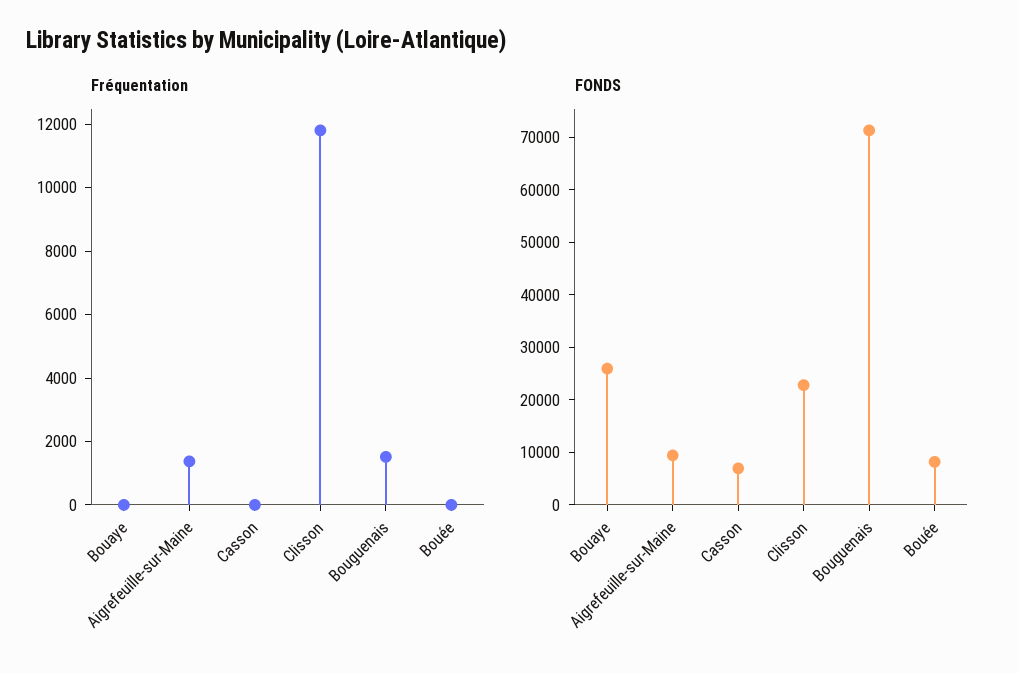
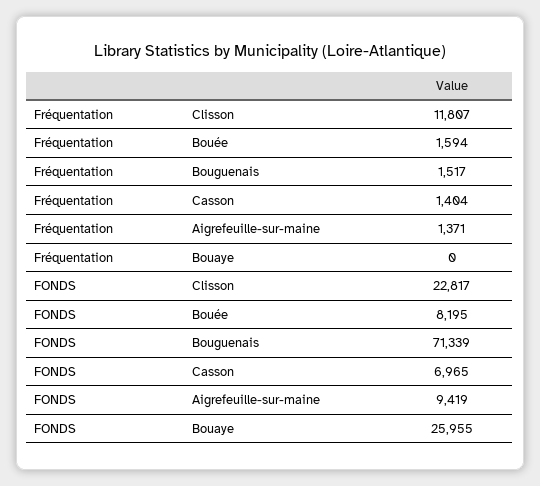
  {
    "Fréquentation": {
      "Bouaye": 0,
      "Aigrefeuille-sur-Maine": 1371,
-     "Casson": 0,
+     "Casson": 1404,
      "Clisson": 11807,
      "Bouguenais": 1517,
-     "Bouée": 0
+     "Bouée": 1594
    },
    "FONDS": {
      "Bouaye": 25955,
      "Aigrefeuille-sur-Maine": 9419,
      "Casson": 6965,
      "Clisson": 22817,
      "Bouguenais": 71339,
      "Bouée": 8195
    }
  }

